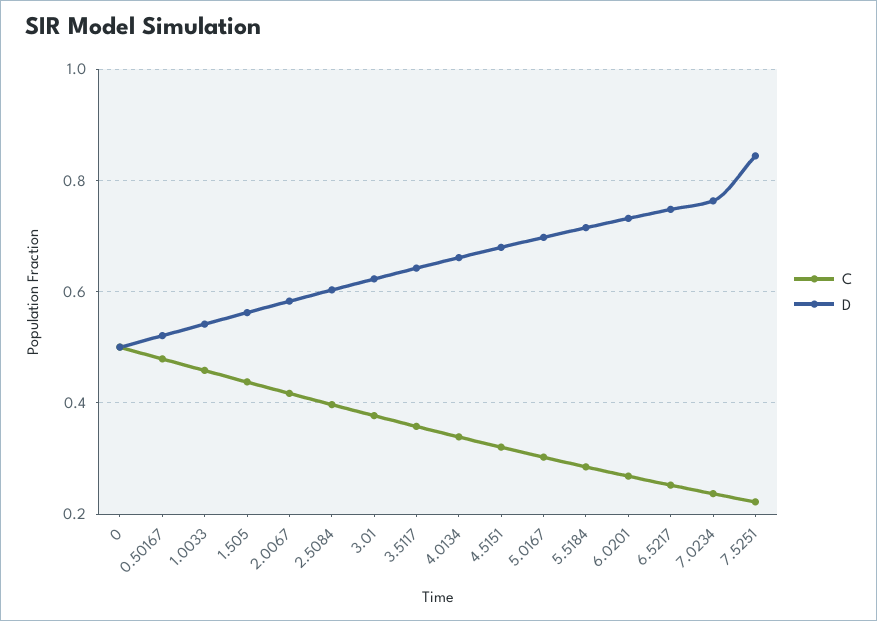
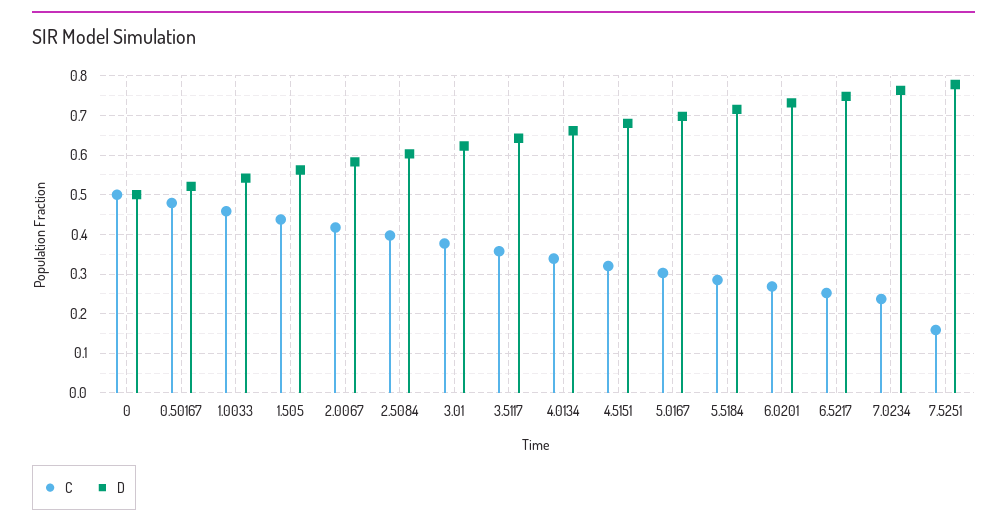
  {
    "C": {
      "0": 0.5,
      "0.50167": 0.48,
      "1.0033": 0.46,
      "1.505": 0.44,
      "2.0067": 0.42,
      "2.5084": 0.4,
      "3.01": 0.38,
      "3.5117": 0.36,
      "4.0134": 0.34,
      "4.5151": 0.32,
      "5.0167": 0.3,
      "5.5184": 0.28,
      "6.0201": 0.26,
      "6.5217": 0.26,
      "7.0234": 0.24,
-     "7.5251": 0.22
+     "7.5251": 0.16
    },
    "D": {
      "0": 0.5,
      "0.50167": 0.52,
      "1.0033": 0.54,
      "1.505": 0.56,
      "2.0067": 0.58,
      "2.5084": 0.6,
      "3.01": 0.62,
      "3.5117": 0.64,
      "4.0134": 0.66,
      "4.5151": 0.68,
      "5.0167": 0.7,
      "5.5184": 0.72,
      "6.0201": 0.74,
      "6.5217": 0.74,
      "7.0234": 0.76,
-     "7.5251": 0.84
+     "7.5251": 0.78
    }
  }

